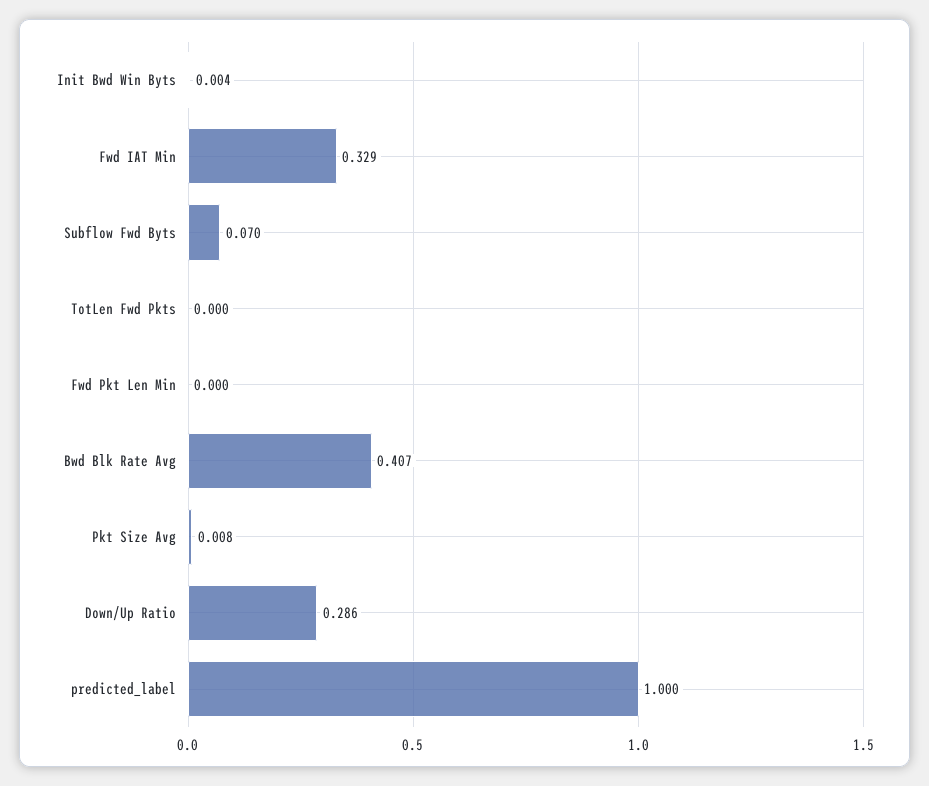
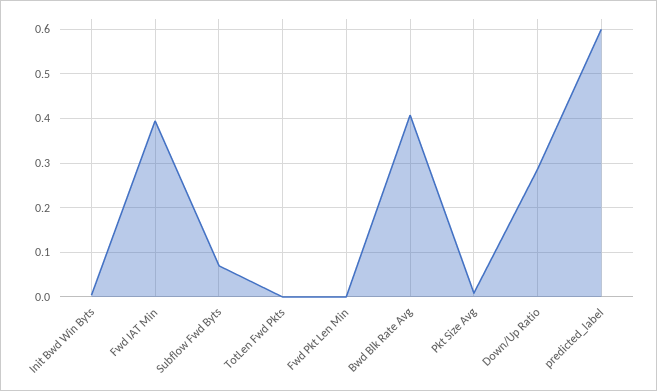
  {
    "Init Bwd Win Byts": 0.004,
-   "Fwd IAT Min": 0.329,
+   "Fwd IAT Min": 0.4,
    "Subflow Fwd Byts": 0.07,
    "TotLen Fwd Pkts": 0,
    "Fwd Pkt Len Min": 0,
    "Bwd Blk Rate Avg": 0.407,
    "Pkt Size Avg": 0.008,
    "Down/Up Ratio": 0.286,
-   "predicted_label": 1
+   "predicted_label": 0.6
  }

